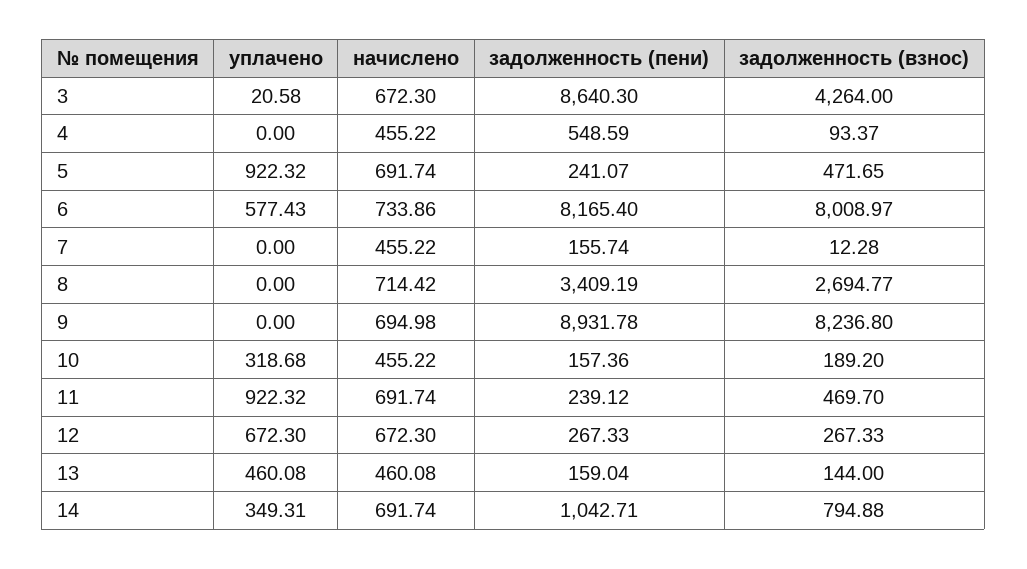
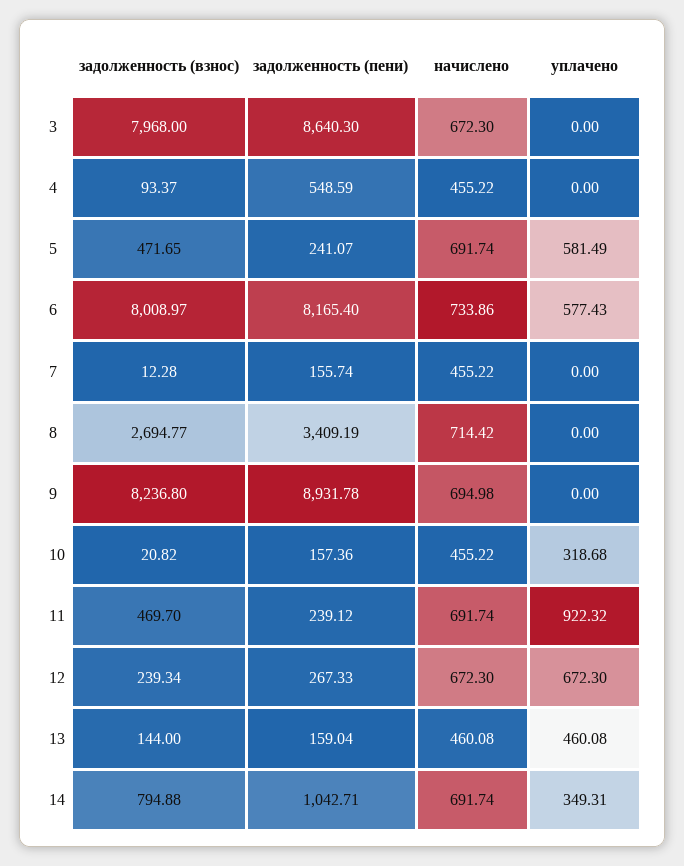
  {
    "уплачено": {
-     "3": 20.58,
+     "3": 0,
      "4": 0,
-     "5": 922.32,
+     "5": 581.49,
      "6": 577.43,
      "7": 0,
      "8": 0,
      "9": 0,
      "10": 318.68,
      "11": 922.32,
      "12": 672.3,
      "13": 460.08,
      "14": 349.31
    },
    "начислено": {
      "3": 672.3,
      "4": 455.22,
      "5": 691.74,
      "6": 733.86,
      "7": 455.22,
      "8": 714.42,
      "9": 694.98,
      "10": 455.22,
      "11": 691.74,
      "12": 672.3,
      "13": 460.08,
      "14": 691.74
    },
    "задолженность (пени)": {
      "3": 8640.3,
      "4": 548.59,
      "5": 241.07,
      "6": 8165.4,
      "7": 155.74,
      "8": 3409.19,
      "9": 8931.78,
      "10": 157.36,
      "11": 239.12,
      "12": 267.33,
      "13": 159.04,
      "14": 1042.71
    },
    "задолженность (взнос)": {
-     "3": 4264,
+     "3": 7968,
      "4": 93.37,
      "5": 471.65,
      "6": 8008.97,
      "7": 12.28,
      "8": 2694.77,
      "9": 8236.8,
-     "10": 189.2,
+     "10": 20.82,
      "11": 469.7,
-     "12": 267.33,
+     "12": 239.34,
      "13": 144,
      "14": 794.88
    }
  }

